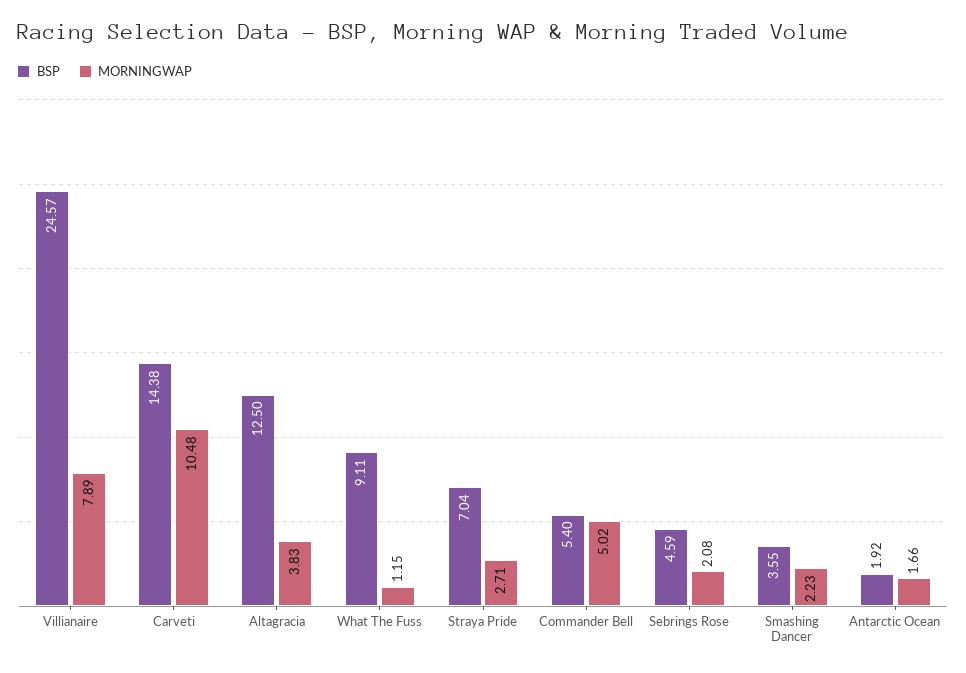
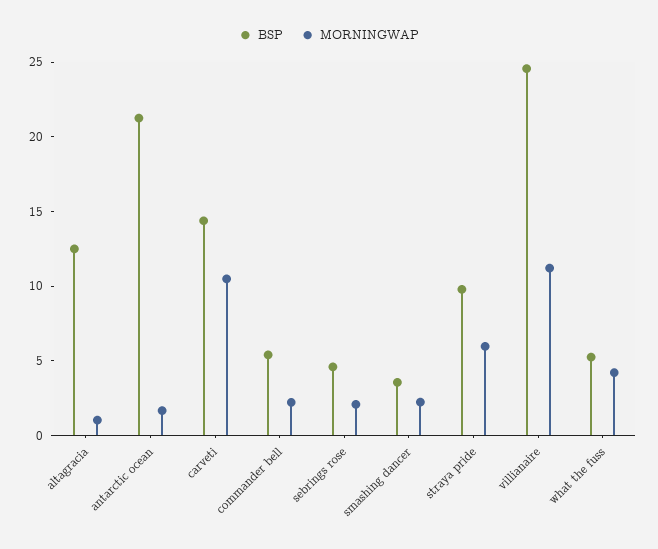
  {
    "BSP": {
      "Villianaire": 24.57,
      "Carveti": 14.38,
      "Altagracia": 12.5,
-     "What The Fuss": 9.11,
+     "What The Fuss": 5,
-     "Straya Pride": 7.04,
+     "Straya Pride": 10,
      "Commander Bell": 5.4,
      "Sebrings Rose": 4.59,
      "Smashing Dancer": 3.55,
-     "Antarctic Ocean": 1.92
+     "Antarctic Ocean": 21
    },
    "MORNINGWAP": {
-     "Villianaire": 7.89,
+     "Villianaire": 11,
      "Carveti": 10.48,
-     "Altagracia": 3.83,
+     "Altagracia": 1,
-     "What The Fuss": 1.15,
+     "What The Fuss": 4,
-     "Straya Pride": 2.71,
+     "Straya Pride": 6,
-     "Commander Bell": 5.02,
+     "Commander Bell": 2,
      "Sebrings Rose": 2.08,
      "Smashing Dancer": 2.23,
      "Antarctic Ocean": 1.66
    }
  }

